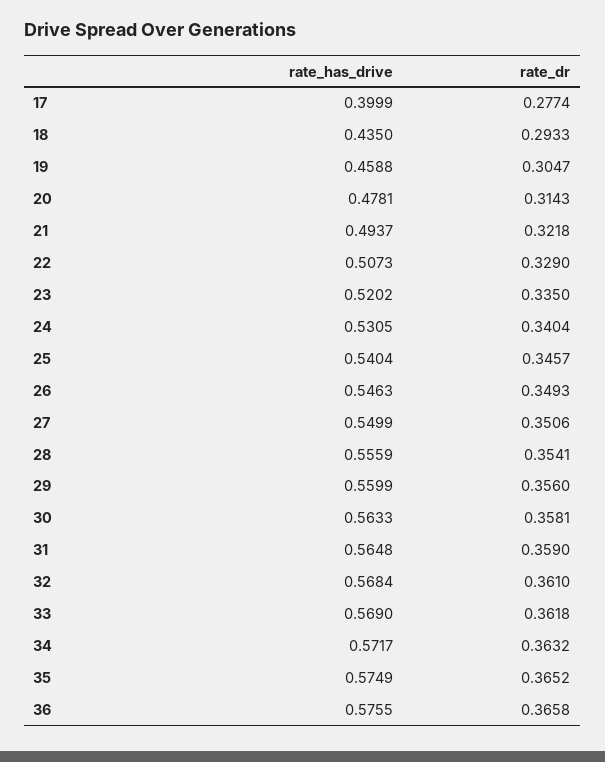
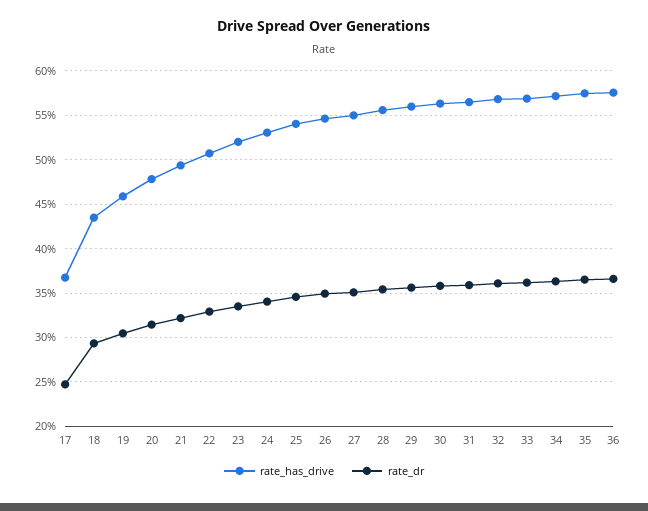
  {
    "rate_has_drive": {
-     "17": 0.3999,
+     "17": 0.37,
      "18": 0.435,
      "19": 0.4588,
      "20": 0.4781,
      "21": 0.4937,
      "22": 0.5073,
      "23": 0.5202,
      "24": 0.5305,
      "25": 0.5404,
      "26": 0.5463,
      "27": 0.5499,
      "28": 0.5559,
      "29": 0.5599,
      "30": 0.5633,
      "31": 0.5648,
      "32": 0.5684,
      "33": 0.569,
      "34": 0.5717,
      "35": 0.5749,
      "36": 0.5755
    },
    "rate_dr": {
-     "17": 0.2774,
+     "17": 0.25,
      "18": 0.2933,
      "19": 0.3047,
      "20": 0.3143,
      "21": 0.3218,
      "22": 0.329,
      "23": 0.335,
      "24": 0.3404,
      "25": 0.3457,
      "26": 0.3493,
      "27": 0.3506,
      "28": 0.3541,
      "29": 0.356,
      "30": 0.3581,
      "31": 0.359,
      "32": 0.361,
      "33": 0.3618,
      "34": 0.3632,
      "35": 0.3652,
      "36": 0.3658
    }
  }

